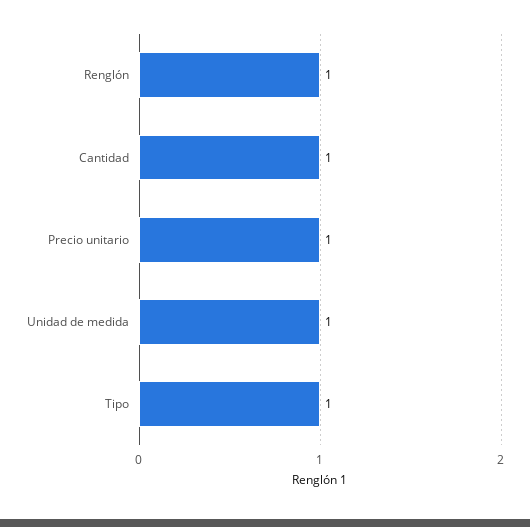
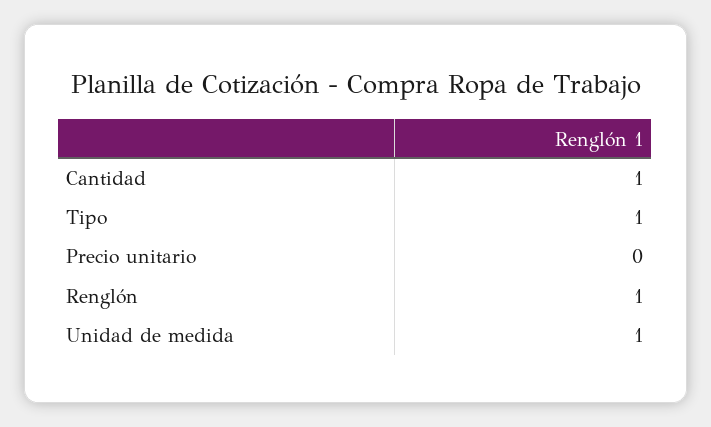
  {
    "Renglón": 1,
    "Cantidad": 1,
-   "Precio unitario": 1,
+   "Precio unitario": 0,
    "Unidad de medida": 1,
    "Tipo": 1
  }

